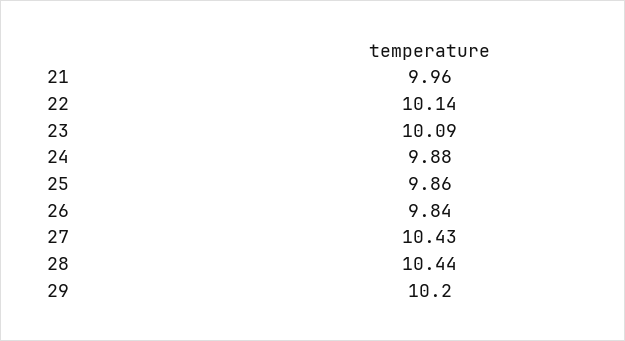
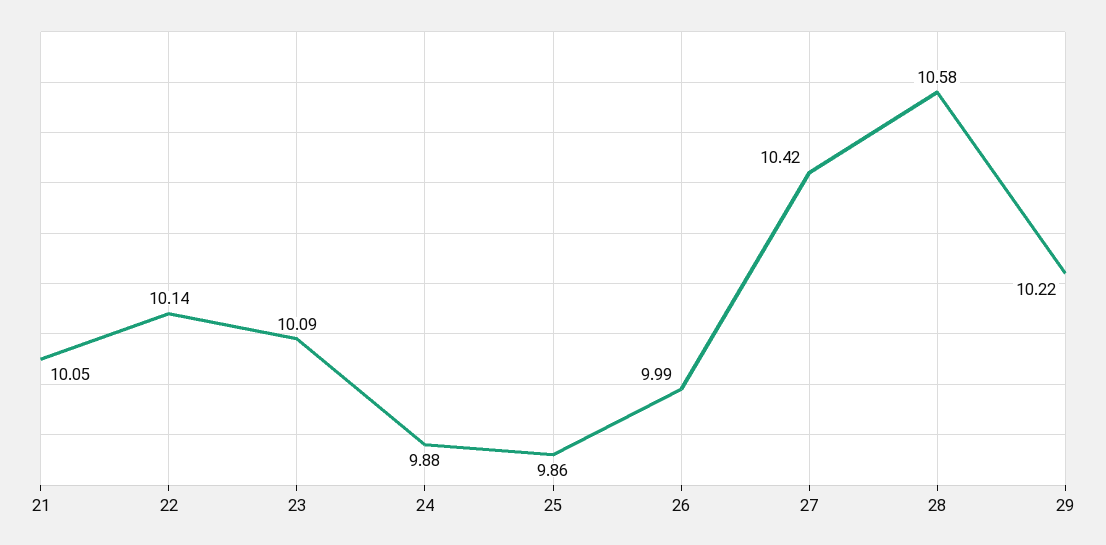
  {
-   "21": 9.96,
+   "21": 10.05,
    "22": 10.14,
    "23": 10.09,
    "24": 9.88,
    "25": 9.86,
-   "26": 9.84,
+   "26": 9.99,
-   "27": 10.43,
+   "27": 10.42,
-   "28": 10.44,
+   "28": 10.58,
-   "29": 10.2
+   "29": 10.22
  }

